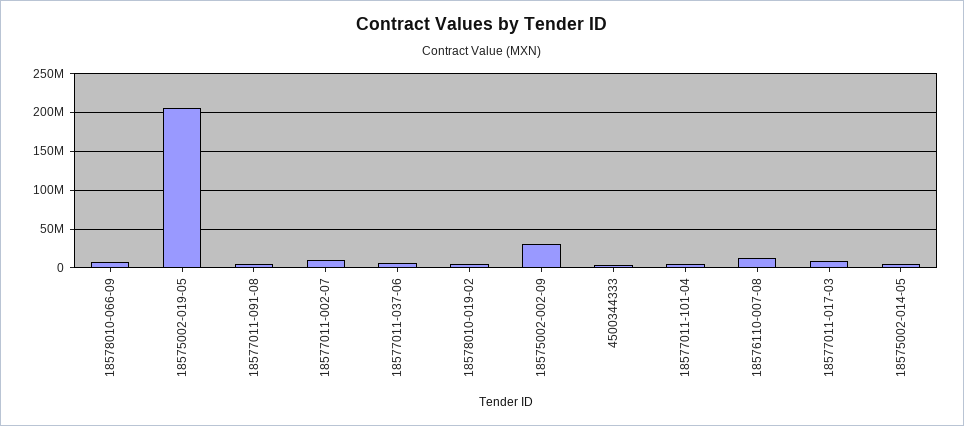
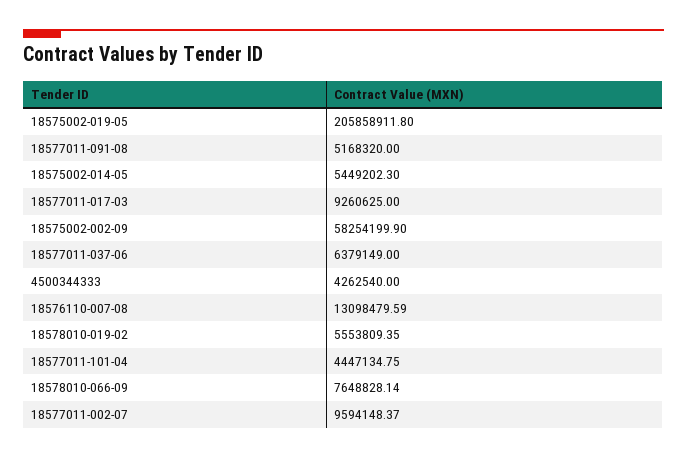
  {
    "18578010-066-09": 7648828.14,
    "18575002-019-05": 205858911.8,
    "18577011-091-08": 5168320,
    "18577011-002-07": 9594148.37,
    "18577011-037-06": 6379149,
    "18578010-019-02": 5553809.35,
-   "18575002-002-09": 30000000,
+   "18575002-002-09": 58254199.9,
    "4500344333": 4262540,
    "18577011-101-04": 4447134.75,
    "18576110-007-08": 13098479.59,
    "18577011-017-03": 9260625,
    "18575002-014-05": 5449202.3
  }

